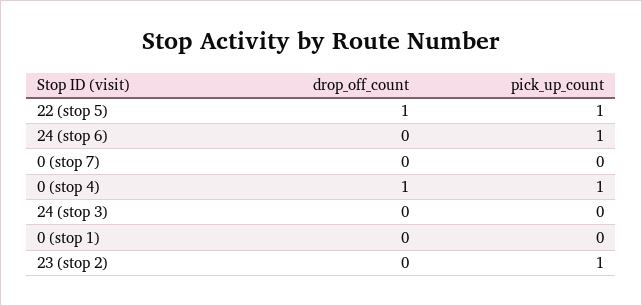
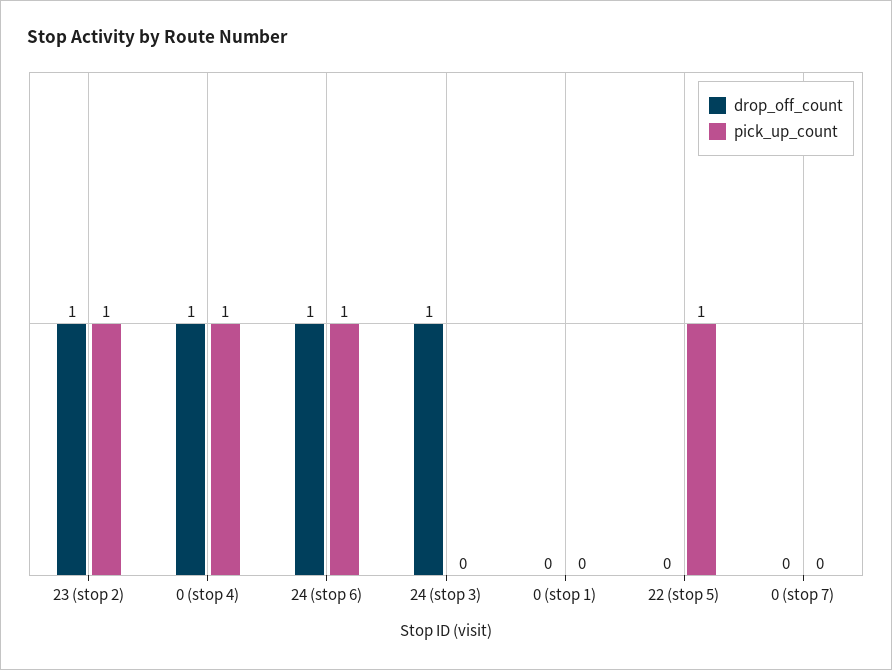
  {
    "drop_off_count": {
-     "22 (stop 5)": 1,
+     "22 (stop 5)": 0,
-     "24 (stop 6)": 0,
+     "24 (stop 6)": 1,
      "0 (stop 7)": 0,
      "0 (stop 4)": 1,
-     "24 (stop 3)": 0,
+     "24 (stop 3)": 1,
      "0 (stop 1)": 0,
-     "23 (stop 2)": 0
+     "23 (stop 2)": 1
    },
    "pick_up_count": {
      "22 (stop 5)": 1,
      "24 (stop 6)": 1,
      "0 (stop 7)": 0,
      "0 (stop 4)": 1,
      "24 (stop 3)": 0,
      "0 (stop 1)": 0,
      "23 (stop 2)": 1
    }
  }

